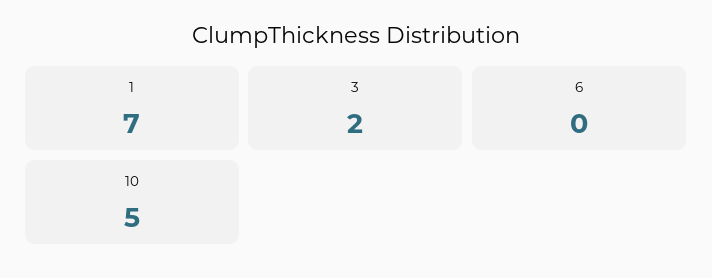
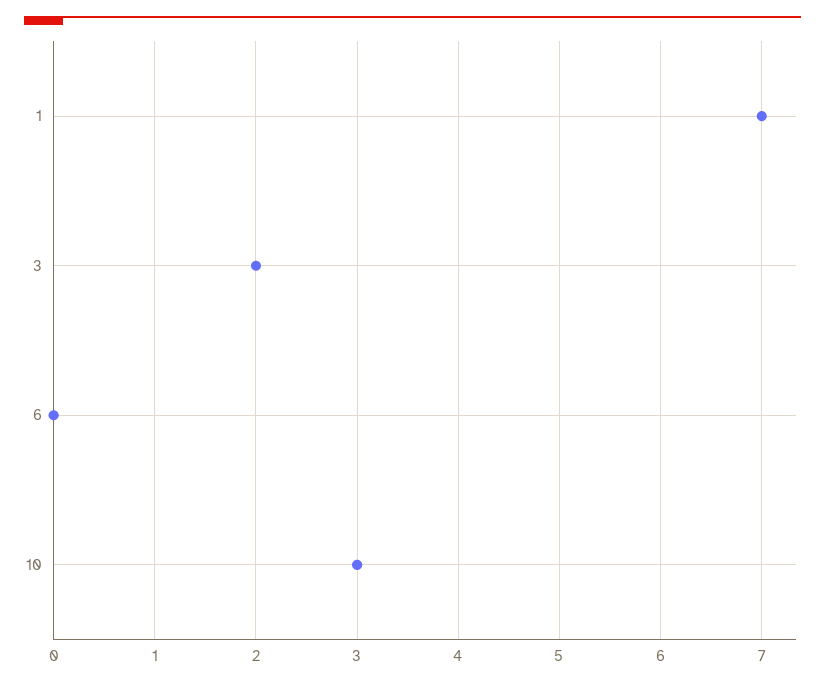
  {
    "1": 7,
    "3": 2,
    "6": 0,
-   "10": 5
+   "10": 3
  }

